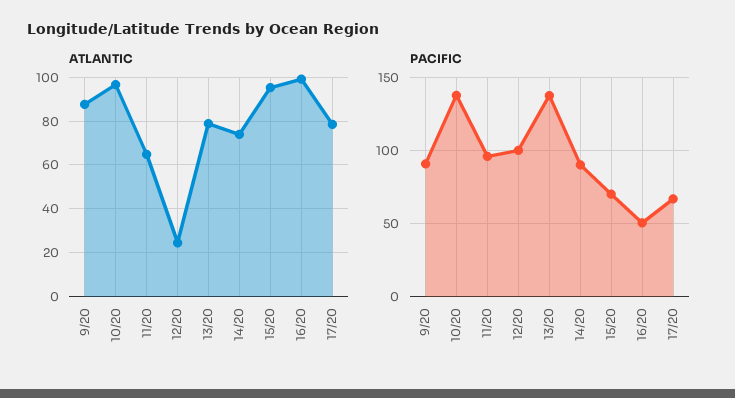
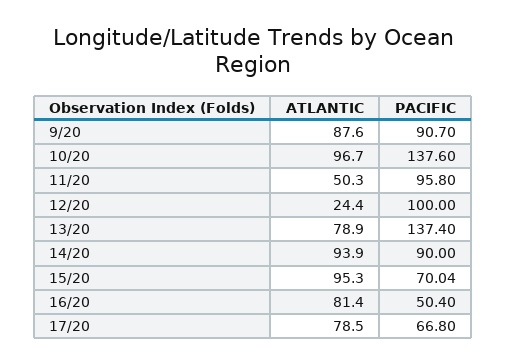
  {
    "ATLANTIC": {
      "9/20": 87.6,
      "10/20": 96.7,
-     "11/20": 65,
+     "11/20": 50.3,
      "12/20": 24.4,
      "13/20": 78.9,
-     "14/20": 75,
+     "14/20": 93.9,
      "15/20": 95.3,
-     "16/20": 100,
+     "16/20": 81.4,
      "17/20": 78.5
    },
    "PACIFIC": {
      "9/20": 90.7,
      "10/20": 137.6,
      "11/20": 95.8,
      "12/20": 100,
      "13/20": 137.4,
      "14/20": 90,
      "15/20": 70.04,
      "16/20": 50.4,
      "17/20": 66.8
    }
  }

